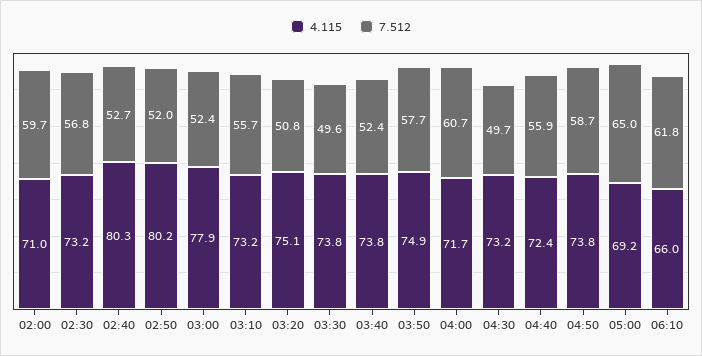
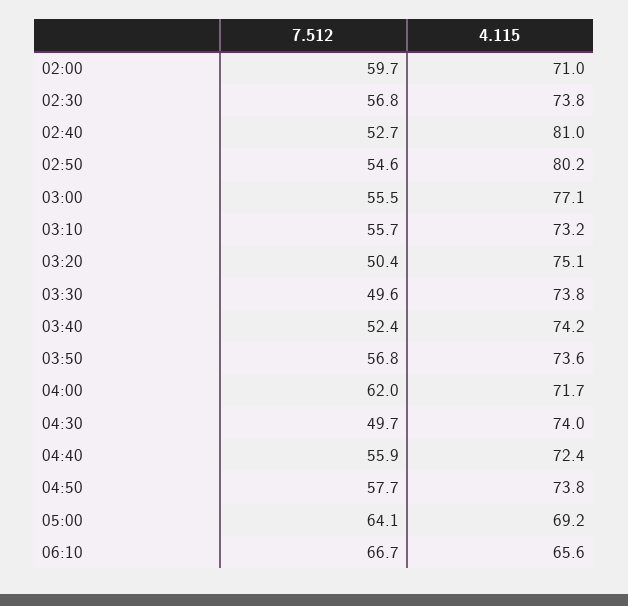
  {
    "4.115": {
      "02:00": 71,
-     "02:30": 73.2,
+     "02:30": 73.8,
-     "02:40": 80.3,
+     "02:40": 81,
      "02:50": 80.2,
-     "03:00": 77.9,
+     "03:00": 77.1,
      "03:10": 73.2,
      "03:20": 75.1,
      "03:30": 73.8,
-     "03:40": 73.8,
+     "03:40": 74.2,
-     "03:50": 74.9,
+     "03:50": 73.6,
      "04:00": 71.7,
-     "04:30": 73.2,
+     "04:30": 74,
      "04:40": 72.4,
      "04:50": 73.8,
      "05:00": 69.2,
-     "06:10": 66
+     "06:10": 65.6
    },
    "7.512": {
      "02:00": 59.7,
      "02:30": 56.8,
      "02:40": 52.7,
-     "02:50": 52,
+     "02:50": 54.6,
-     "03:00": 52.4,
+     "03:00": 55.5,
      "03:10": 55.7,
-     "03:20": 50.8,
+     "03:20": 50.4,
      "03:30": 49.6,
      "03:40": 52.4,
-     "03:50": 57.7,
+     "03:50": 56.8,
-     "04:00": 60.7,
+     "04:00": 62,
      "04:30": 49.7,
      "04:40": 55.9,
-     "04:50": 58.7,
+     "04:50": 57.7,
-     "05:00": 65,
+     "05:00": 64.1,
-     "06:10": 61.8
+     "06:10": 66.7
    }
  }

